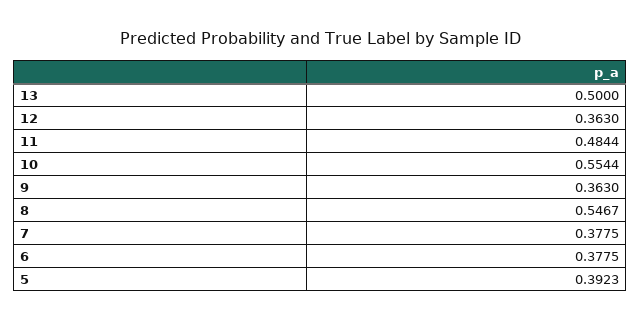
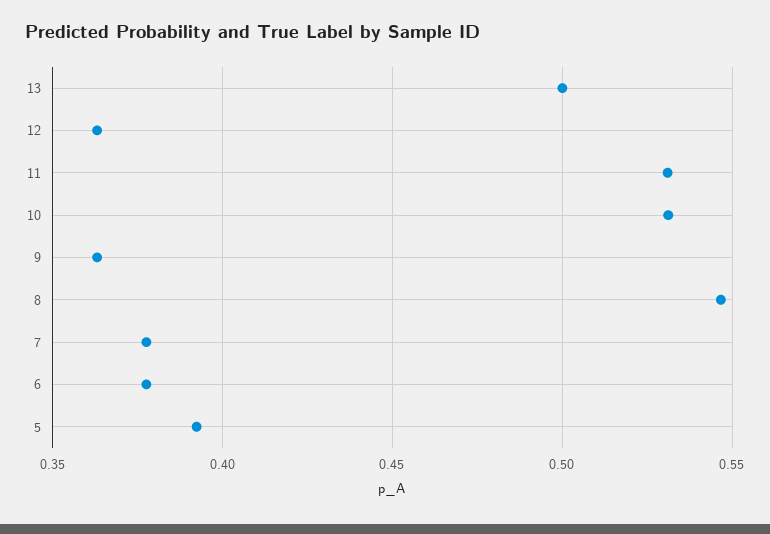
  {
    "13": 0.5,
    "12": 0.363,
-   "11": 0.4844,
+   "11": 0.53,
-   "10": 0.5544,
+   "10": 0.53,
    "9": 0.363,
    "8": 0.5467,
    "7": 0.3775,
    "6": 0.3775,
    "5": 0.3923
  }

